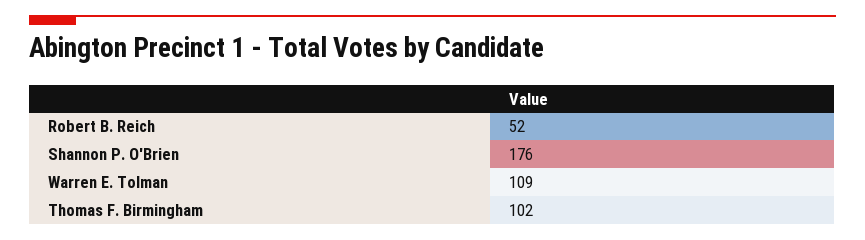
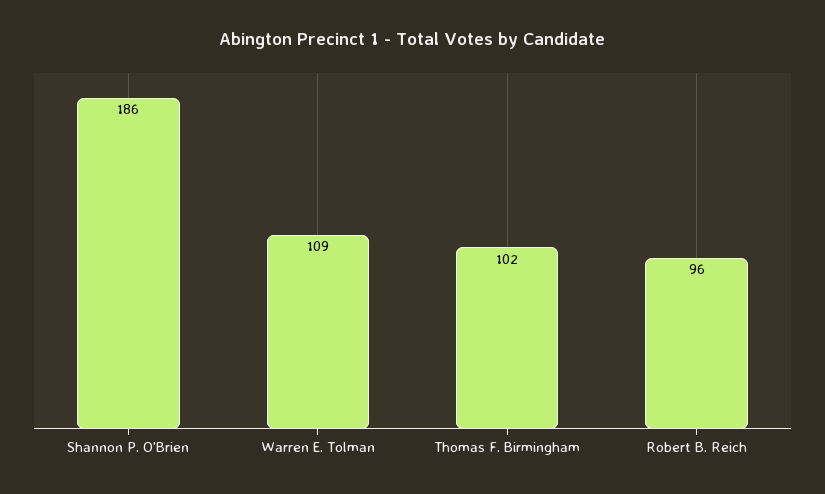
  {
-   "Robert B. Reich": 52,
+   "Robert B. Reich": 96,
-   "Shannon P. O'Brien": 176,
+   "Shannon P. O'Brien": 186,
    "Warren E. Tolman": 109,
    "Thomas F. Birmingham": 102
  }

